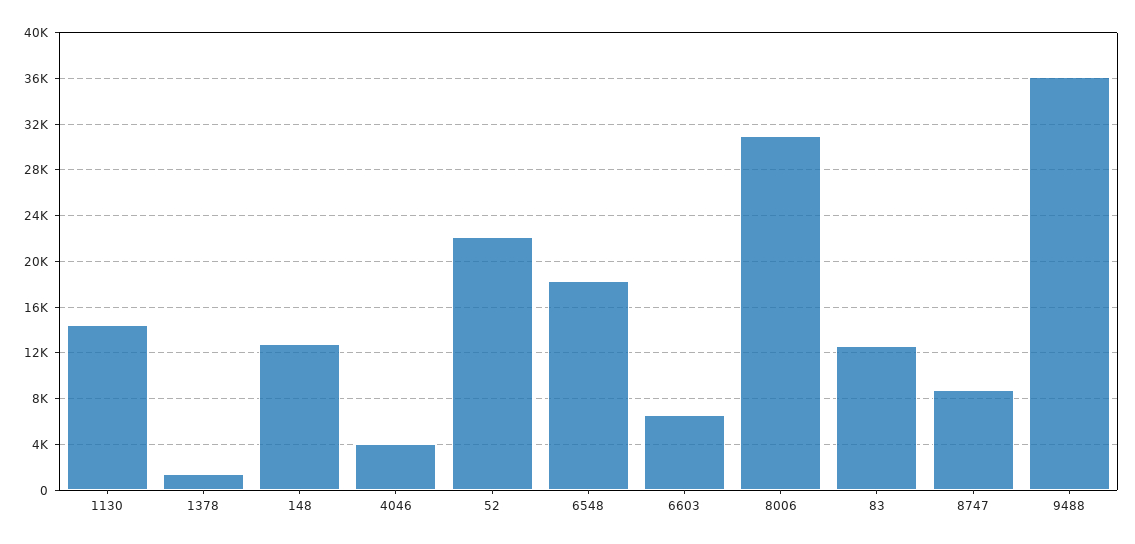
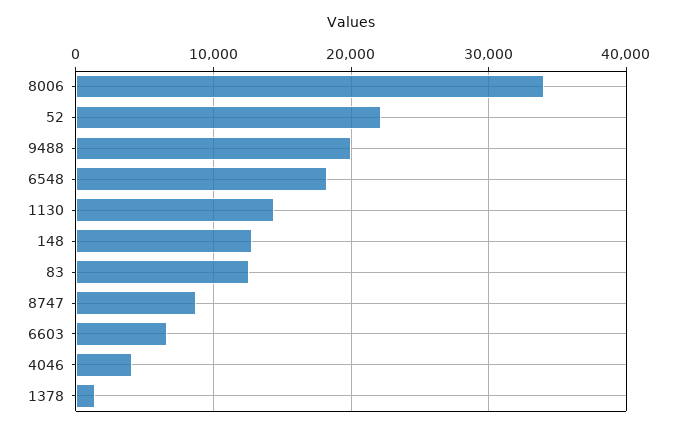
  {
    "1130": 14000,
    "1378": 1000,
    "148": 13000,
    "4046": 4000,
    "52": 22000,
    "6548": 18000,
    "6603": 7000,
-   "8006": 31000,
+   "8006": 34000,
    "83": 13000,
    "8747": 9000,
-   "9488": 36000
+   "9488": 20000
  }

